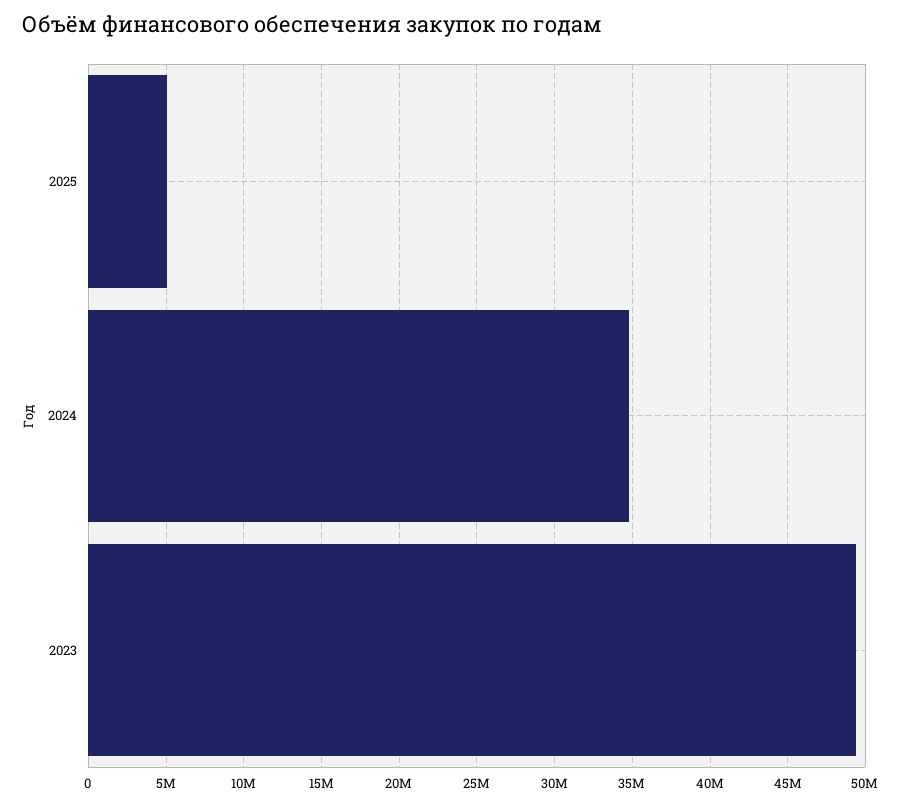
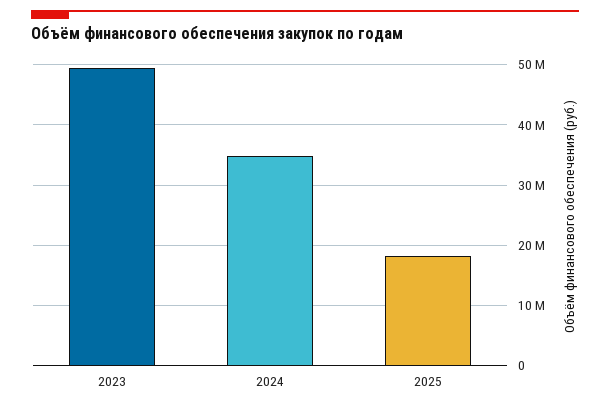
  {
-   "2025": 5000000,
+   "2025": 18000000,
    "2024": 35000000,
    "2023": 49500000
  }

